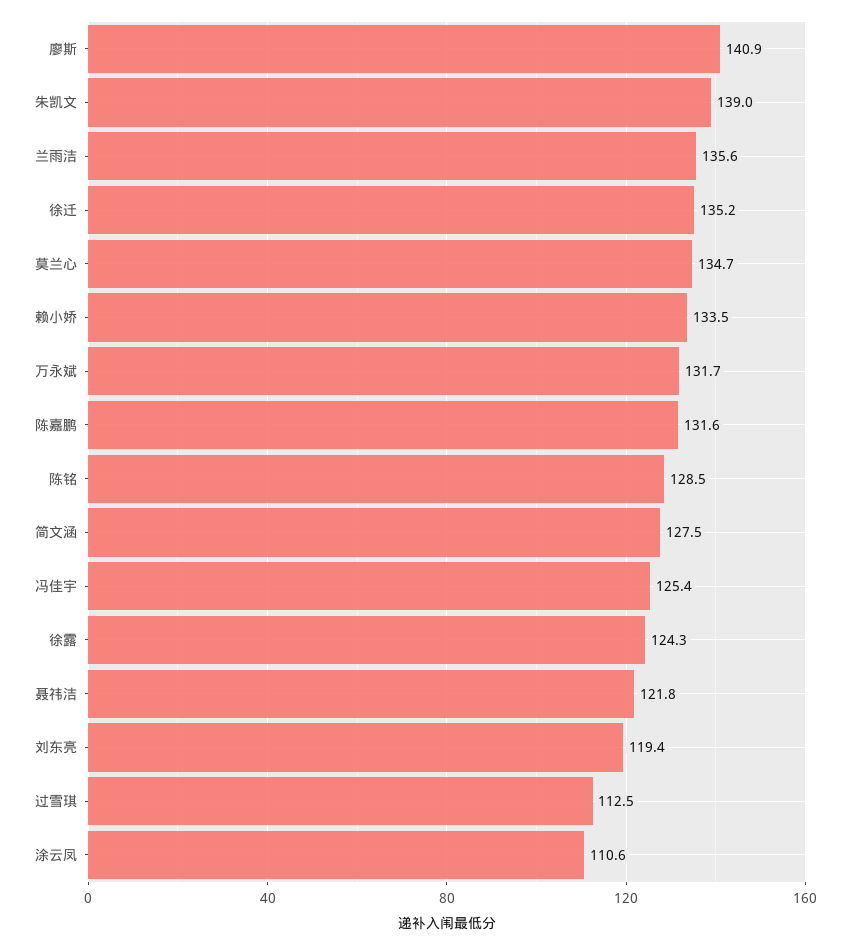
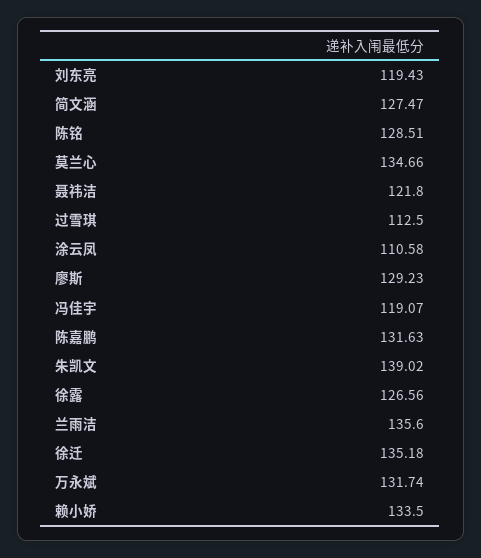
  {
-   "廖斯": 140.9,
+   "廖斯": 129.23,
    "朱凯文": 139.02,
    "兰雨洁": 135.6,
    "徐迁": 135.18,
    "莫兰心": 134.66,
    "赖小娇": 133.5,
    "万永斌": 131.74,
    "陈嘉鹏": 131.63,
    "陈铭": 128.51,
    "简文涵": 127.47,
-   "冯佳宇": 125.4,
+   "冯佳宇": 119.07,
-   "徐露": 124.3,
+   "徐露": 126.56,
    "聂祎洁": 121.8,
    "刘东亮": 119.43,
    "过雪琪": 112.5,
    "涂云凤": 110.58
  }

